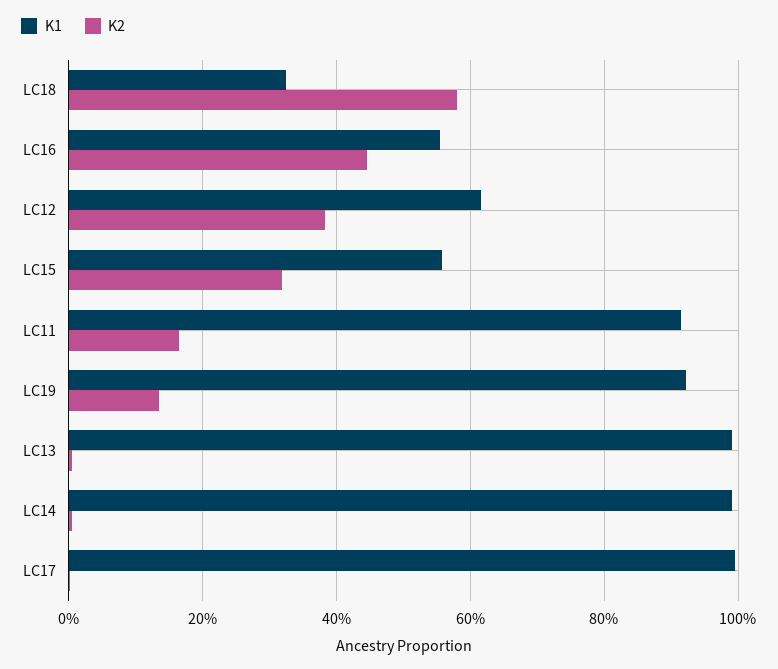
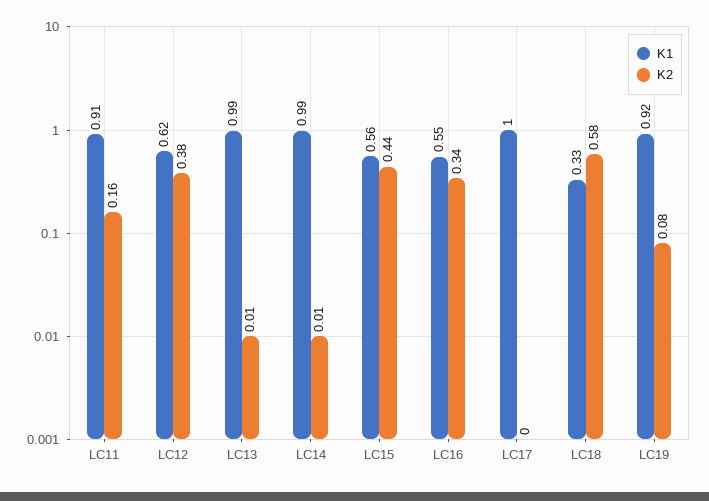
  {
    "K1": {
      "LC18": 0.33,
      "LC16": 0.55,
      "LC12": 0.62,
      "LC15": 0.56,
      "LC11": 0.91,
      "LC19": 0.92,
      "LC13": 0.99,
      "LC14": 0.99,
      "LC17": 1
    },
    "K2": {
      "LC18": 0.58,
-     "LC16": 0.44,
+     "LC16": 0.34,
      "LC12": 0.38,
-     "LC15": 0.32,
+     "LC15": 0.44,
      "LC11": 0.16,
-     "LC19": 0.14,
+     "LC19": 0.08,
      "LC13": 0.01,
      "LC14": 0.01,
      "LC17": 0
    }
  }

